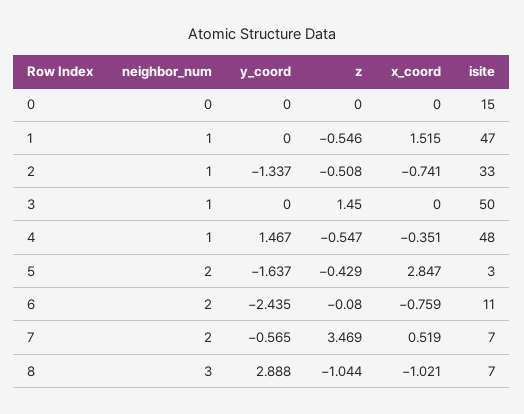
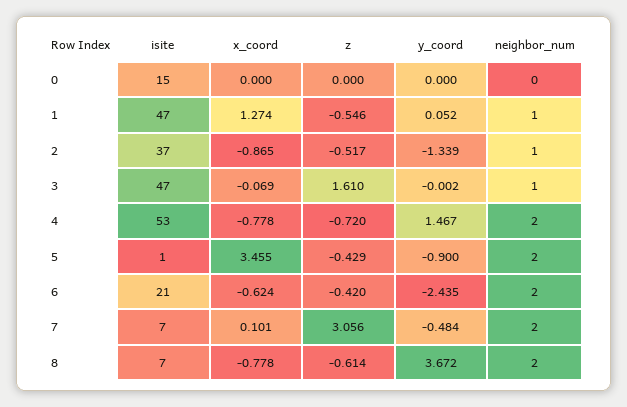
  {
    "neighbor_num": {
      "0": 0,
      "1": 1,
      "2": 1,
      "3": 1,
-     "4": 1,
+     "4": 2,
      "5": 2,
      "6": 2,
      "7": 2,
-     "8": 3
+     "8": 2
    },
    "y_coord": {
      "0": 0,
-     "1": 0,
+     "1": 0.052,
-     "2": -1.337,
+     "2": -1.339,
-     "3": 0,
+     "3": -0.002,
      "4": 1.467,
-     "5": -1.637,
+     "5": -0.9,
      "6": -2.435,
-     "7": -0.565,
+     "7": -0.484,
-     "8": 2.888
+     "8": 3.672
    },
    "z": {
      "0": 0,
      "1": -0.546,
-     "2": -0.508,
+     "2": -0.517,
-     "3": 1.45,
+     "3": 1.61,
-     "4": -0.547,
+     "4": -0.72,
      "5": -0.429,
-     "6": -0.08,
+     "6": -0.42,
-     "7": 3.469,
+     "7": 3.056,
-     "8": -1.044
+     "8": -0.614
    },
    "x_coord": {
      "0": 0,
-     "1": 1.515,
+     "1": 1.274,
-     "2": -0.741,
+     "2": -0.865,
-     "3": 0,
+     "3": -0.069,
-     "4": -0.351,
+     "4": -0.778,
-     "5": 2.847,
+     "5": 3.455,
-     "6": -0.759,
+     "6": -0.624,
-     "7": 0.519,
+     "7": 0.101,
-     "8": -1.021
+     "8": -0.778
    },
    "isite": {
      "0": 15,
      "1": 47,
-     "2": 33,
+     "2": 37,
-     "3": 50,
+     "3": 47,
-     "4": 48,
+     "4": 53,
-     "5": 3,
+     "5": 1,
-     "6": 11,
+     "6": 21,
      "7": 7,
      "8": 7
    }
  }

